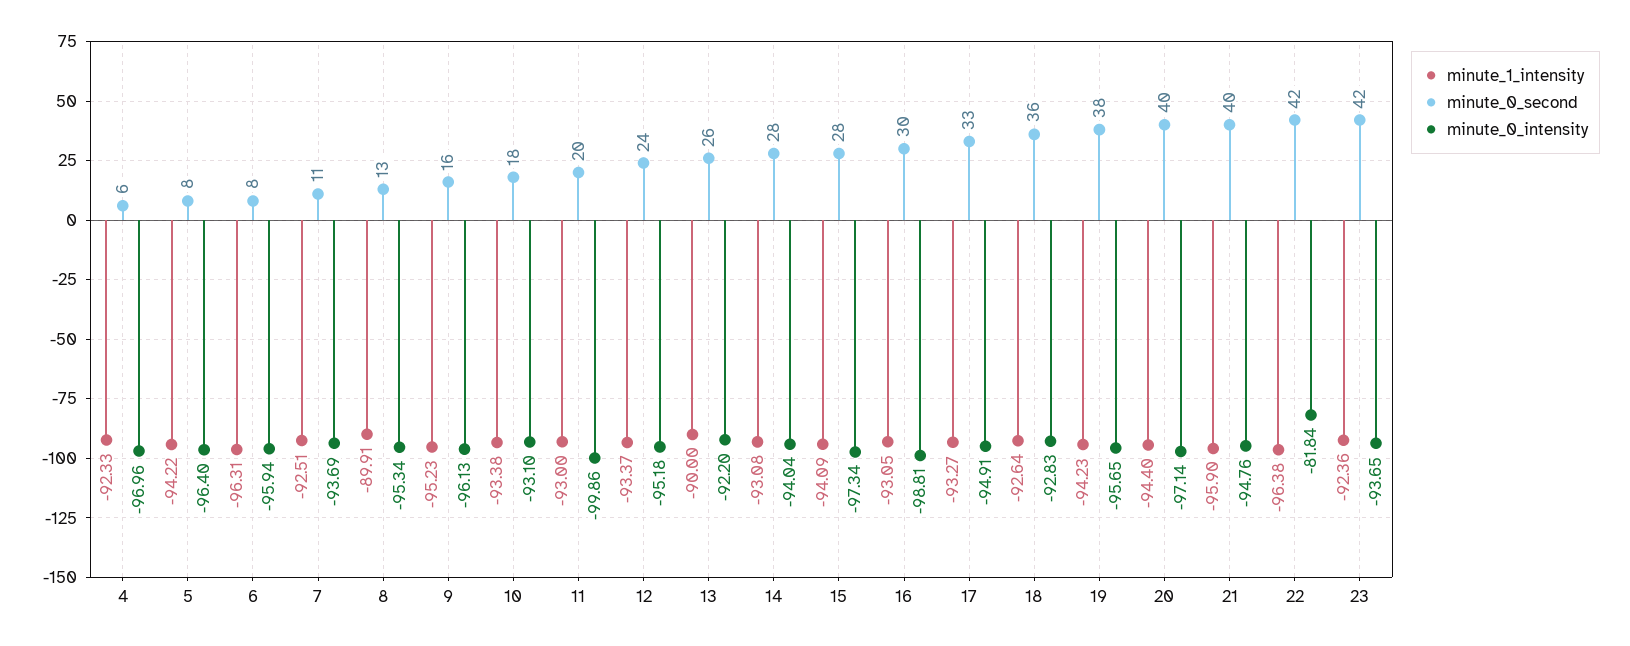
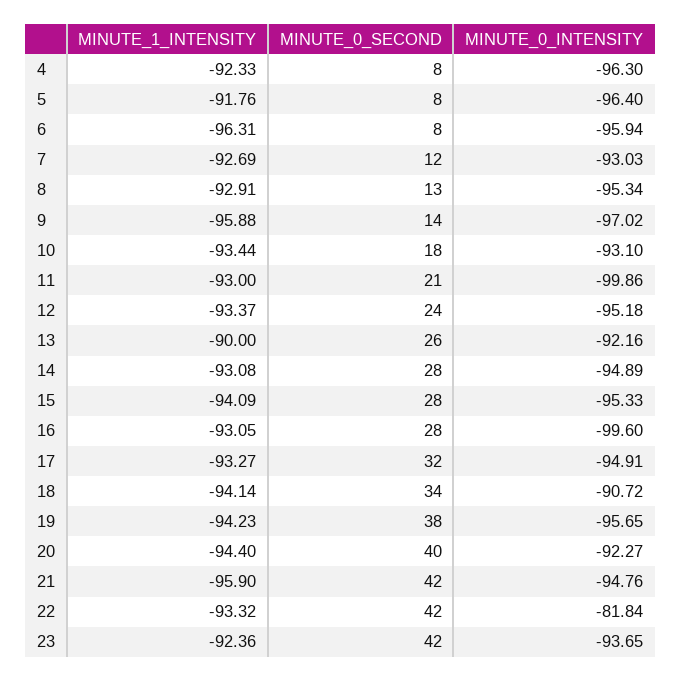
  {
    "minute_1_intensity": {
      "4": -92.33,
-     "5": -94.22,
+     "5": -91.76,
      "6": -96.31,
-     "7": -92.51,
+     "7": -92.69,
-     "8": -89.91,
+     "8": -92.91,
-     "9": -95.23,
+     "9": -95.88,
-     "10": -93.38,
+     "10": -93.44,
      "11": -93,
      "12": -93.37,
      "13": -90,
      "14": -93.08,
      "15": -94.09,
      "16": -93.05,
      "17": -93.27,
-     "18": -92.64,
+     "18": -94.14,
      "19": -94.23,
      "20": -94.4,
      "21": -95.9,
-     "22": -96.38,
+     "22": -93.32,
      "23": -92.36
    },
    "minute_0_second": {
-     "4": 6,
+     "4": 8,
      "5": 8,
      "6": 8,
-     "7": 11,
+     "7": 12,
      "8": 13,
-     "9": 16,
+     "9": 14,
      "10": 18,
-     "11": 20,
+     "11": 21,
      "12": 24,
      "13": 26,
      "14": 28,
      "15": 28,
-     "16": 30,
+     "16": 28,
-     "17": 33,
+     "17": 32,
-     "18": 36,
+     "18": 34,
      "19": 38,
      "20": 40,
-     "21": 40,
+     "21": 42,
      "22": 42,
      "23": 42
    },
    "minute_0_intensity": {
-     "4": -96.96,
+     "4": -96.3,
      "5": -96.4,
      "6": -95.94,
-     "7": -93.69,
+     "7": -93.03,
      "8": -95.34,
-     "9": -96.13,
+     "9": -97.02,
      "10": -93.1,
      "11": -99.86,
      "12": -95.18,
-     "13": -92.2,
+     "13": -92.16,
-     "14": -94.04,
+     "14": -94.89,
-     "15": -97.34,
+     "15": -95.33,
-     "16": -98.81,
+     "16": -99.6,
      "17": -94.91,
-     "18": -92.83,
+     "18": -90.72,
      "19": -95.65,
-     "20": -97.14,
+     "20": -92.27,
      "21": -94.76,
      "22": -81.84,
      "23": -93.65
    }
  }

